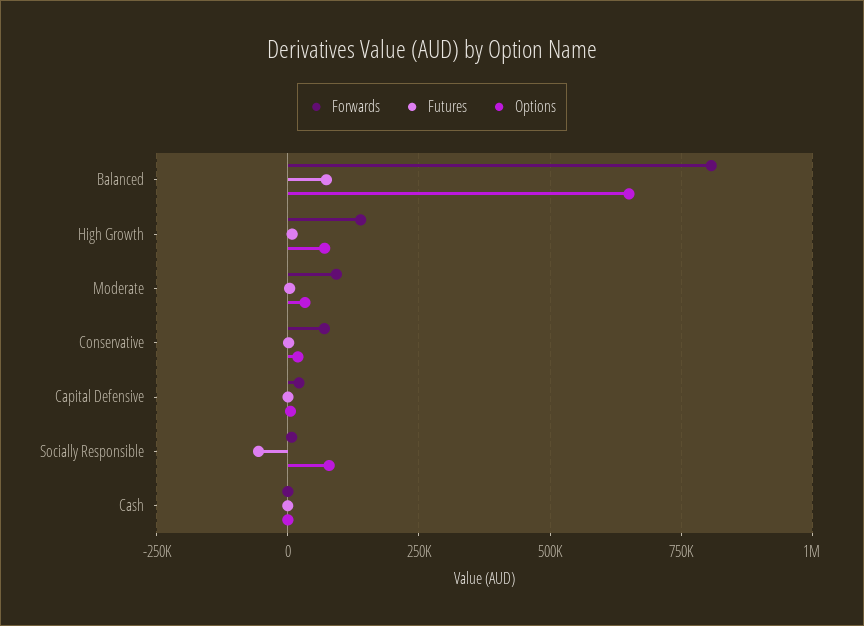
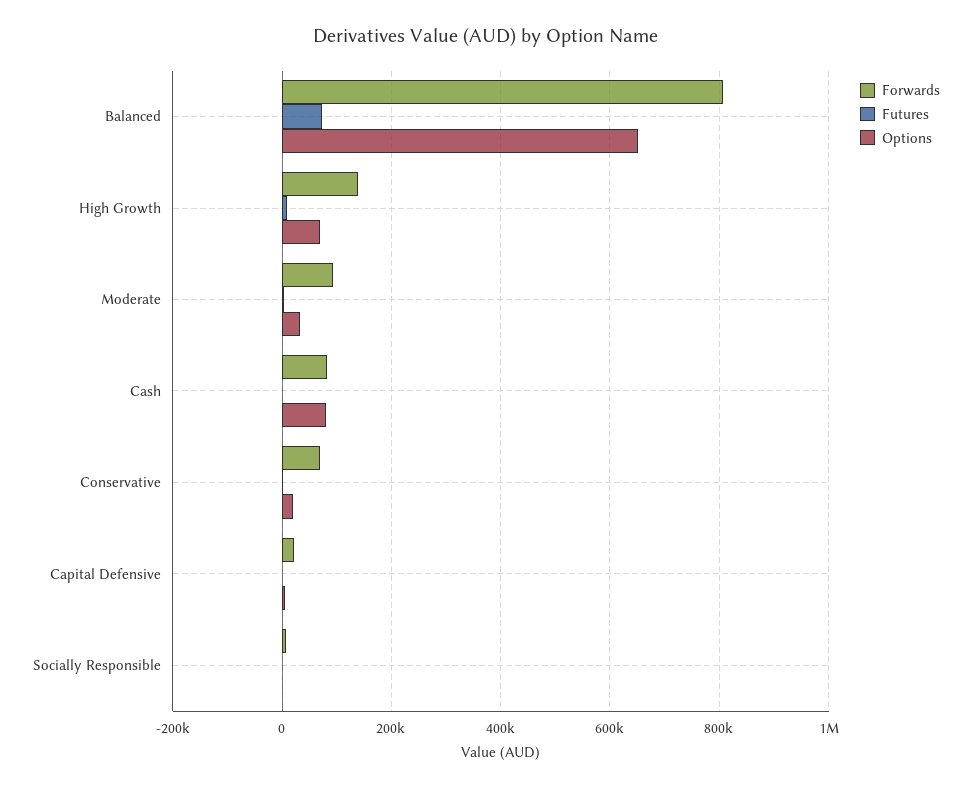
  {
    "Forwards": {
      "Balanced": 800000,
      "High Growth": 140000,
      "Moderate": 100000,
      "Conservative": 60000,
      "Capital Defensive": 20000,
      "Socially Responsible": 0,
-     "Cash": 0
+     "Cash": 80000
    },
    "Futures": {
      "Balanced": 80000,
      "High Growth": 0,
      "Moderate": 0,
      "Conservative": 0,
      "Capital Defensive": 0,
-     "Socially Responsible": -50000,
+     "Socially Responsible": 0,
      "Cash": 0
    },
    "Options": {
      "Balanced": 660000,
      "High Growth": 80000,
      "Moderate": 40000,
      "Conservative": 20000,
      "Capital Defensive": 0,
-     "Socially Responsible": 75000,
+     "Socially Responsible": 0,
-     "Cash": 0
+     "Cash": 80000
    }
  }

